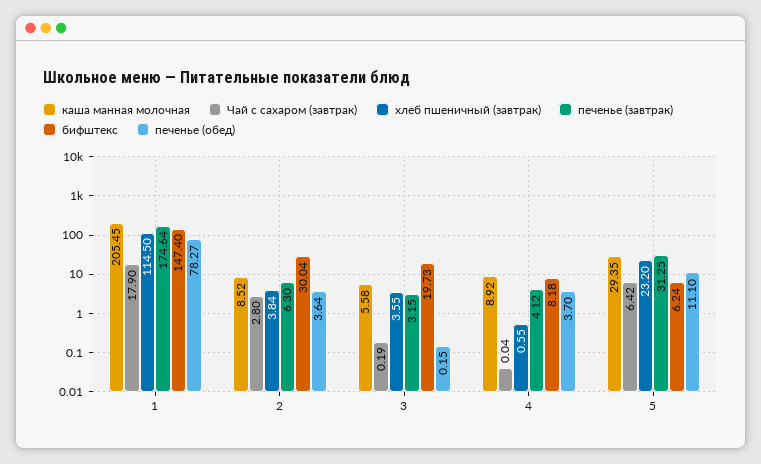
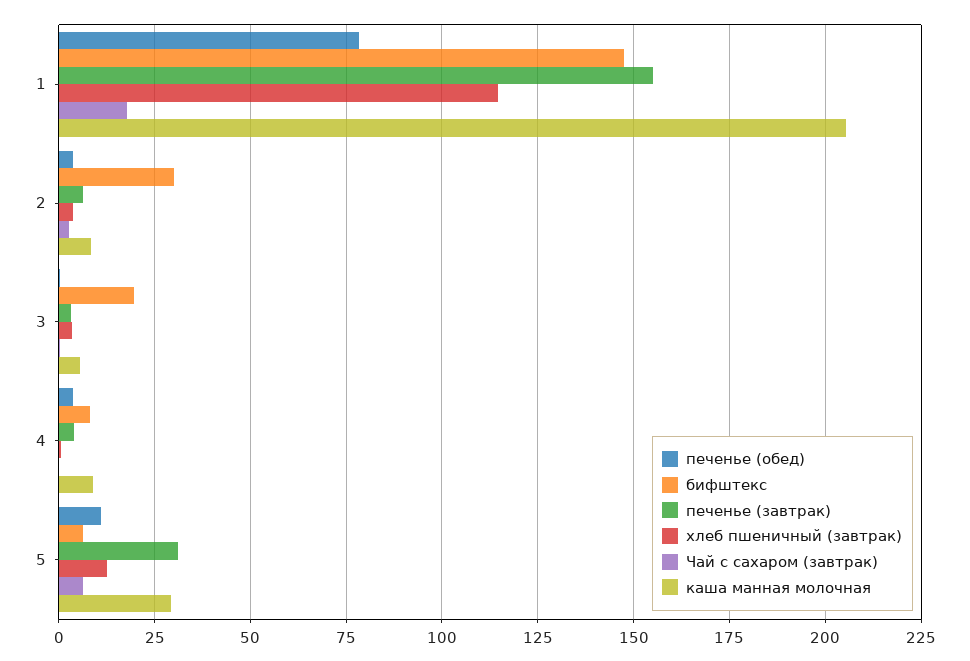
  {
    "каша манная молочная": {
      "1": 205.45,
      "2": 8.52,
      "3": 5.58,
      "4": 8.92,
      "5": 29.35
    },
    "Чай с сахаром (завтрак)": {
      "1": 17.9,
      "2": 2.8,
      "3": 0.19,
      "4": 0.04,
      "5": 6.42
    },
    "хлеб пшеничный (завтрак)": {
      "1": 114.5,
      "2": 3.84,
      "3": 3.55,
      "4": 0.55,
-     "5": 23.2
+     "5": 12.5
    },
    "печенье (завтрак)": {
-     "1": 174.64,
+     "1": 155,
      "2": 6.3,
      "3": 3.15,
      "4": 4.12,
      "5": 31.25
    },
    "бифштекс": {
      "1": 147.4,
      "2": 30.04,
      "3": 19.73,
      "4": 8.18,
      "5": 6.24
    },
    "печенье (обед)": {
      "1": 78.27,
      "2": 3.64,
      "3": 0.15,
      "4": 3.7,
      "5": 11.1
    }
  }

